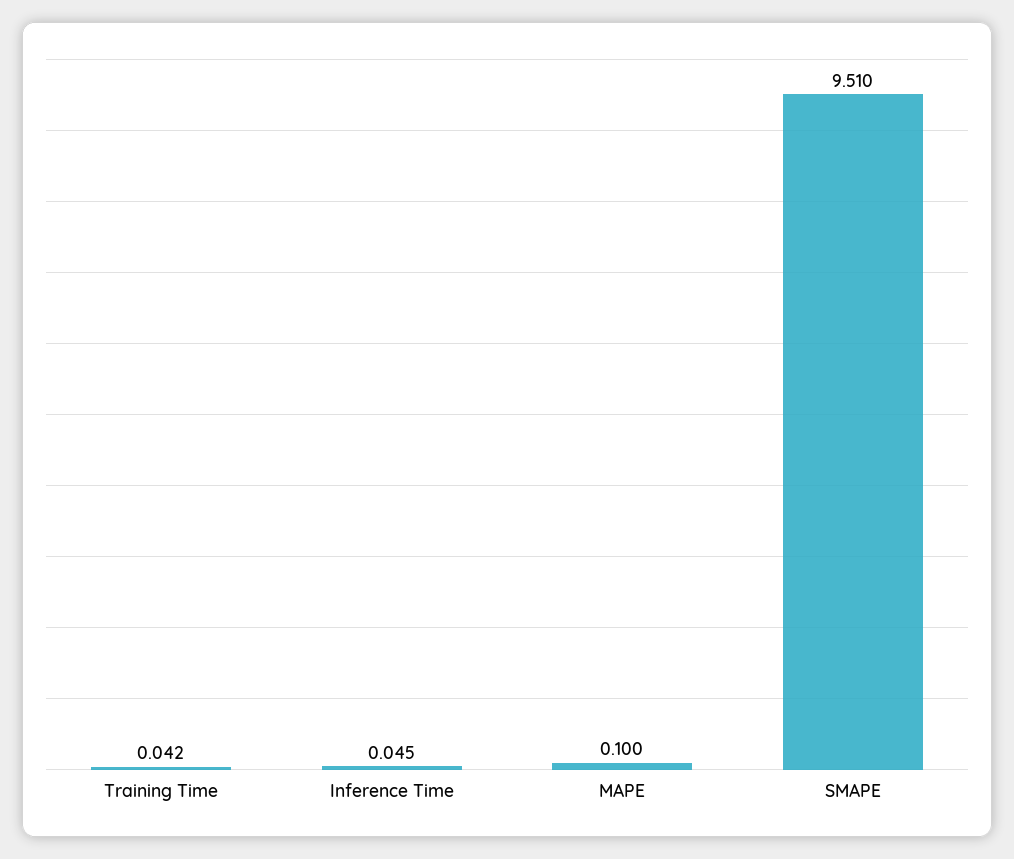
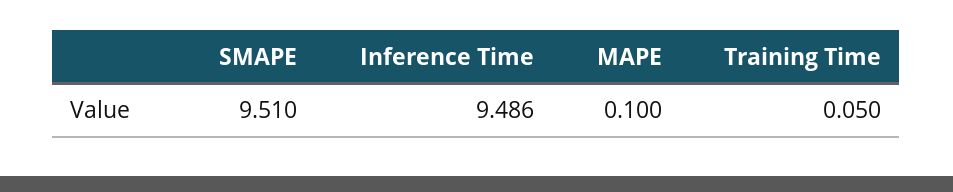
  {
-   "Training Time": 0.042,
+   "Training Time": 0.05,
-   "Inference Time": 0.045,
+   "Inference Time": 9.486,
    "MAPE": 0.1,
    "SMAPE": 9.51
  }

